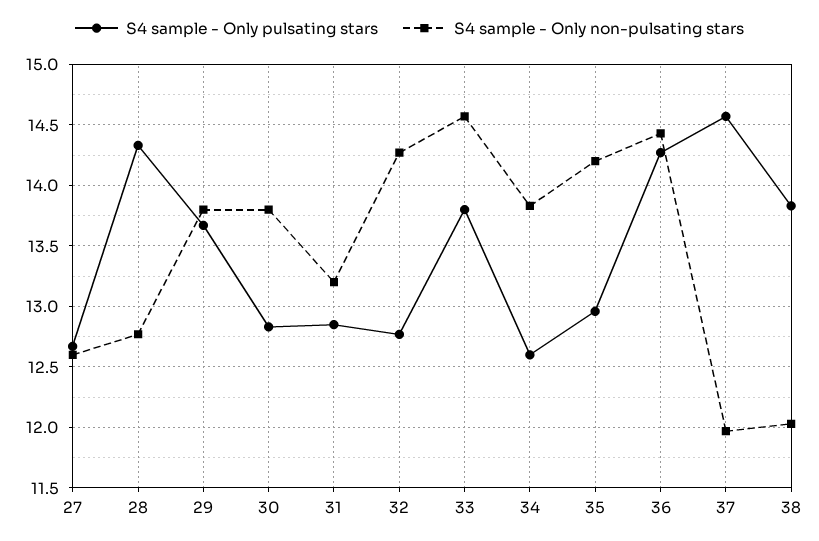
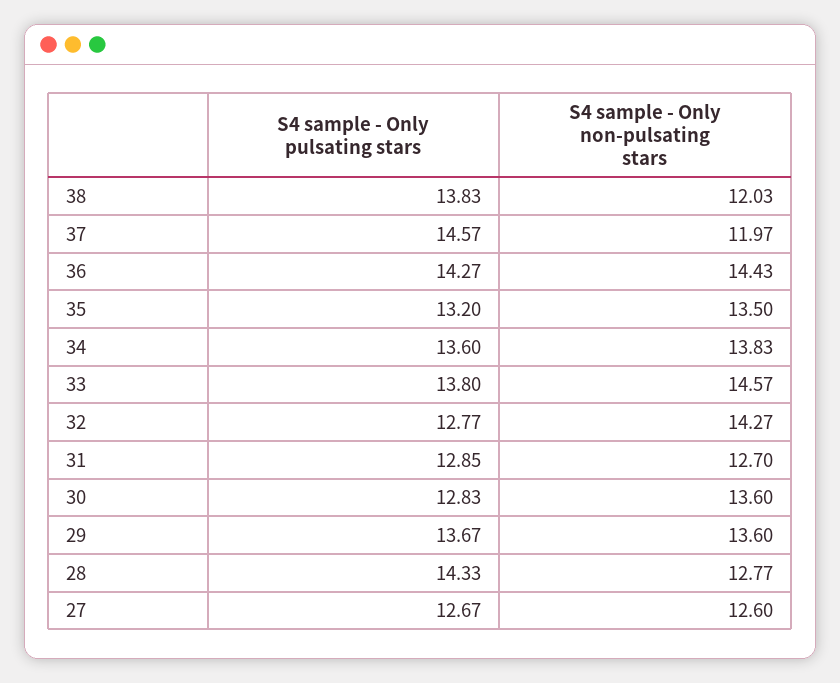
  {
    "S4 sample - Only pulsating stars": {
      "27": 12.67,
      "28": 14.33,
      "29": 13.67,
      "30": 12.83,
      "31": 12.85,
      "32": 12.77,
      "33": 13.8,
-     "34": 12.6,
+     "34": 13.6,
-     "35": 12.95,
+     "35": 13.2,
      "36": 14.27,
      "37": 14.57,
      "38": 13.83
    },
    "S4 sample - Only non-pulsating stars": {
      "27": 12.6,
      "28": 12.77,
-     "29": 13.8,
+     "29": 13.6,
-     "30": 13.8,
+     "30": 13.6,
-     "31": 13.2,
+     "31": 12.7,
      "32": 14.27,
      "33": 14.57,
      "34": 13.83,
-     "35": 14.2,
+     "35": 13.5,
      "36": 14.43,
      "37": 11.97,
      "38": 12.03
    }
  }

